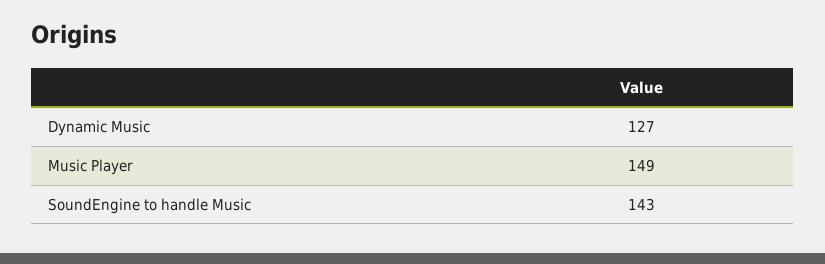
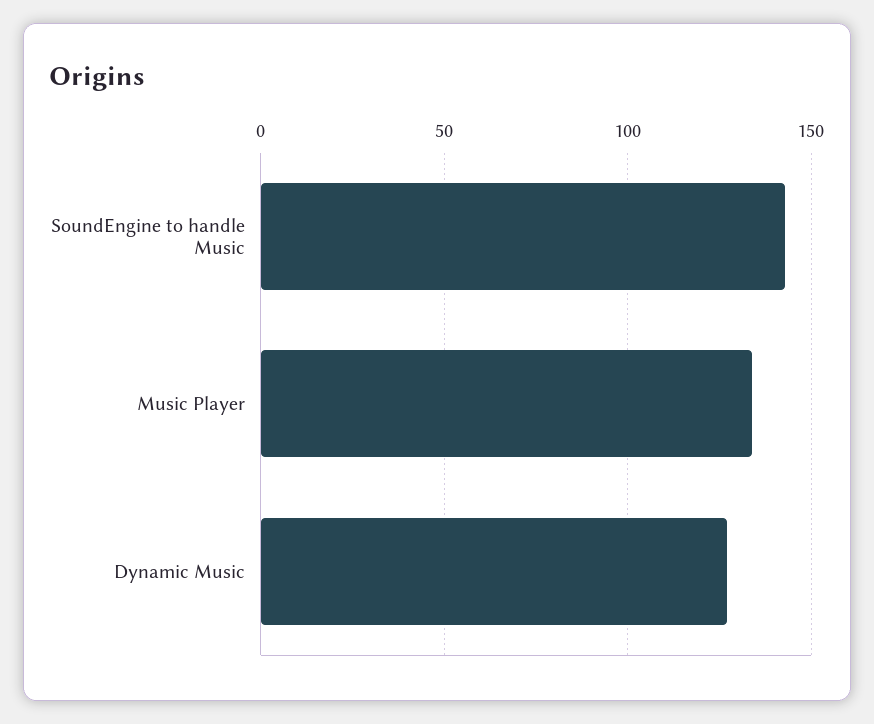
  {
    "Dynamic Music": 127,
-   "Music Player": 149,
+   "Music Player": 135,
    "SoundEngine to handle Music": 143
  }

